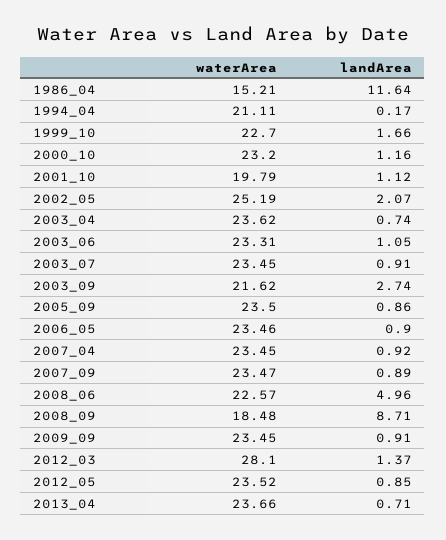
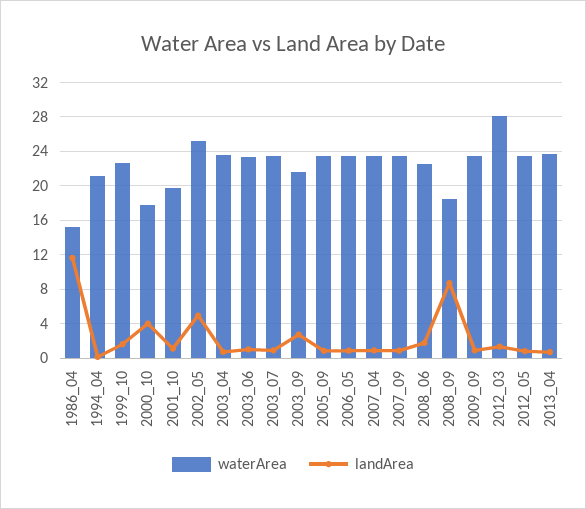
  {
    "waterArea": {
      "1986_04": 15.21,
      "1994_04": 21.11,
      "1999_10": 22.7,
-     "2000_10": 23.2,
+     "2000_10": 18,
      "2001_10": 19.79,
      "2002_05": 25.19,
      "2003_04": 23.62,
      "2003_06": 23.31,
      "2003_07": 23.45,
      "2003_09": 21.62,
      "2005_09": 23.5,
      "2006_05": 23.46,
      "2007_04": 23.45,
      "2007_09": 23.47,
      "2008_06": 22.57,
      "2008_09": 18.48,
      "2009_09": 23.45,
      "2012_03": 28.1,
      "2012_05": 23.52,
      "2013_04": 23.66
    },
    "landArea": {
      "1986_04": 11.64,
      "1994_04": 0.17,
      "1999_10": 1.66,
-     "2000_10": 1.16,
+     "2000_10": 4,
      "2001_10": 1.12,
-     "2002_05": 2.07,
+     "2002_05": 5,
      "2003_04": 0.74,
      "2003_06": 1.05,
      "2003_07": 0.91,
      "2003_09": 2.74,
      "2005_09": 0.86,
      "2006_05": 0.9,
      "2007_04": 0.92,
      "2007_09": 0.89,
-     "2008_06": 4.96,
+     "2008_06": 2,
      "2008_09": 8.71,
      "2009_09": 0.91,
      "2012_03": 1.37,
      "2012_05": 0.85,
      "2013_04": 0.71
    }
  }

